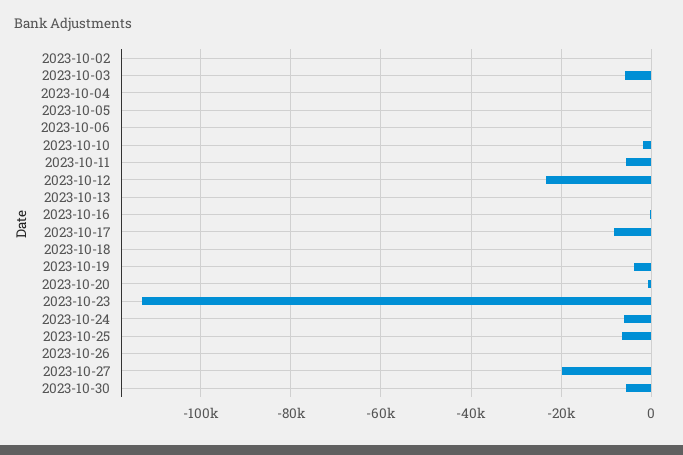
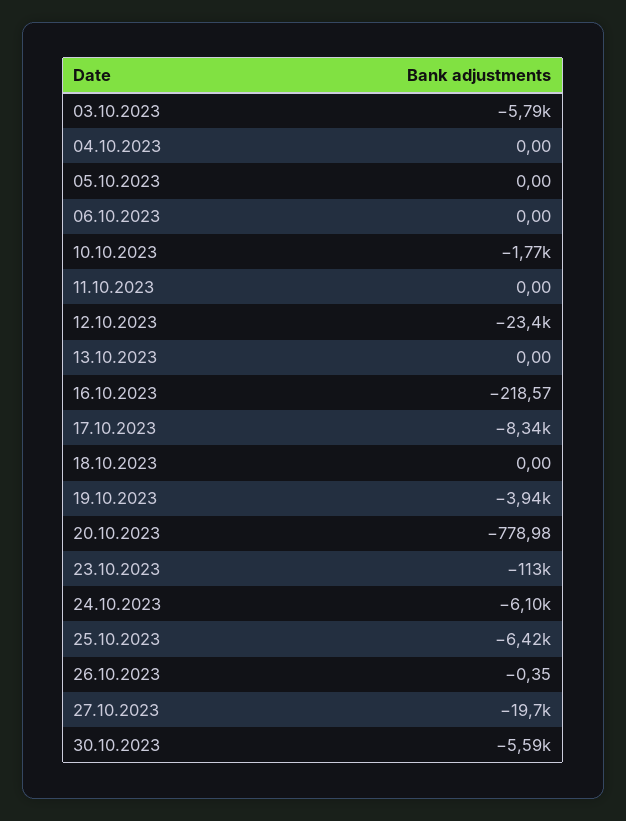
  {
-   "2023-10-02": 0,
    "2023-10-03": -5790,
    "2023-10-04": 0,
    "2023-10-05": 0,
    "2023-10-06": 0,
    "2023-10-10": -1770,
-   "2023-10-11": -6000,
+   "2023-10-11": 0,
    "2023-10-12": -23400,
    "2023-10-13": 0,
    "2023-10-16": -218.57,
    "2023-10-17": -8340,
    "2023-10-18": 0,
    "2023-10-19": -3940,
    "2023-10-20": -778.98,
    "2023-10-23": -113000,
    "2023-10-24": -6100,
    "2023-10-25": -6420,
    "2023-10-26": -0.35,
    "2023-10-27": -19700,
    "2023-10-30": -5590
  }

